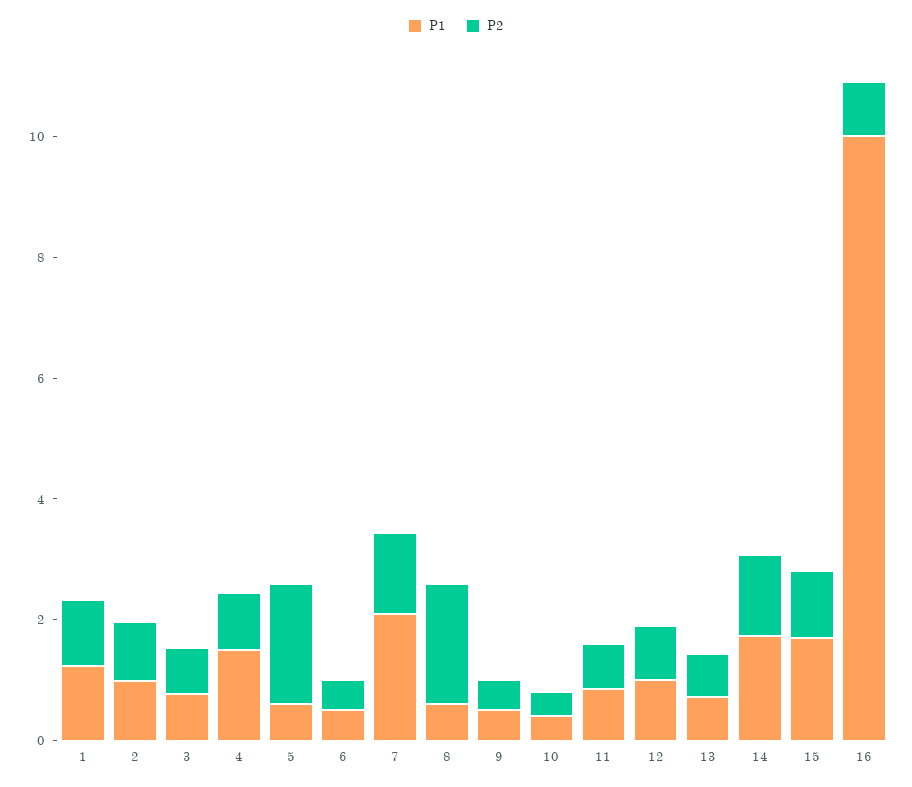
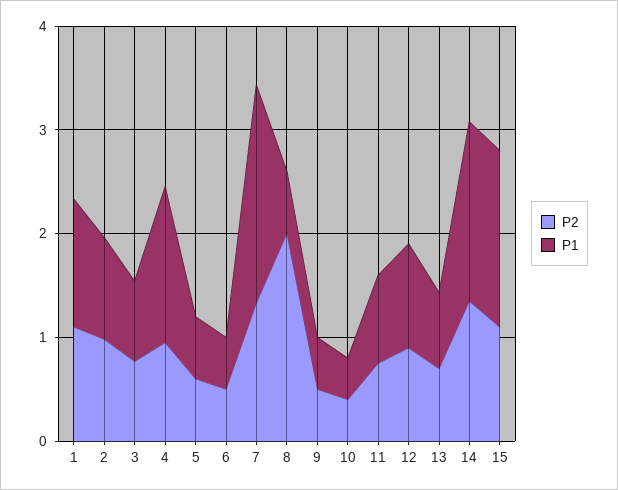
  {
    "P1": {
      "1": 1.2,
      "2": 1,
      "3": 0.8,
      "4": 1.6,
      "5": 0.6,
      "6": 0.6,
      "7": 2.2,
      "8": 0.6,
      "9": 0.6,
      "10": 0.4,
      "11": 0.8,
      "12": 1,
      "13": 0.8,
      "14": 1.8,
-     "15": 1.8,
+     "15": 1.8
-     "16": 10
    },
    "P2": {
      "1": 1.2,
      "2": 1,
      "3": 0.8,
      "4": 1,
-     "5": 2,
+     "5": 0.6,
      "6": 0.6,
      "7": 1.4,
      "8": 2,
      "9": 0.6,
      "10": 0.4,
      "11": 0.8,
      "12": 1,
      "13": 0.8,
      "14": 1.4,
-     "15": 1.2,
+     "15": 1.2
-     "16": 1
    }
  }

